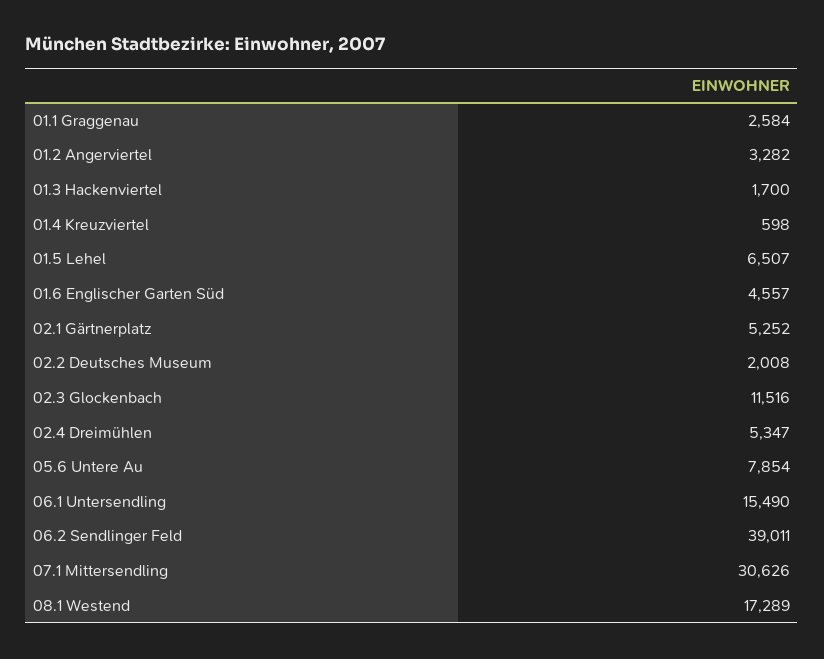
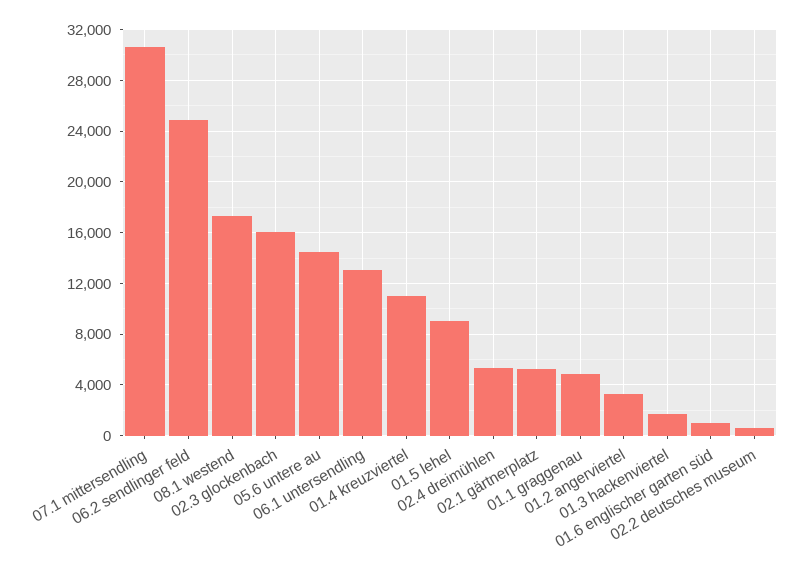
  {
-   "01.1 Graggenau": 2584,
+   "01.1 Graggenau": 5000,
    "01.2 Angerviertel": 3282,
    "01.3 Hackenviertel": 1700,
-   "01.4 Kreuzviertel": 598,
+   "01.4 Kreuzviertel": 11000,
-   "01.5 Lehel": 6507,
+   "01.5 Lehel": 9000,
-   "01.6 Englischer Garten Süd": 4557,
+   "01.6 Englischer Garten Süd": 1000,
    "02.1 Gärtnerplatz": 5252,
-   "02.2 Deutsches Museum": 2008,
+   "02.2 Deutsches Museum": 500,
-   "02.3 Glockenbach": 11516,
+   "02.3 Glockenbach": 16000,
    "02.4 Dreimühlen": 5347,
-   "05.6 Untere Au": 7854,
+   "05.6 Untere Au": 14500,
-   "06.1 Untersendling": 15490,
+   "06.1 Untersendling": 13000,
-   "06.2 Sendlinger Feld": 39011,
+   "06.2 Sendlinger Feld": 25000,
    "07.1 Mittersendling": 30626,
    "08.1 Westend": 17289
  }

